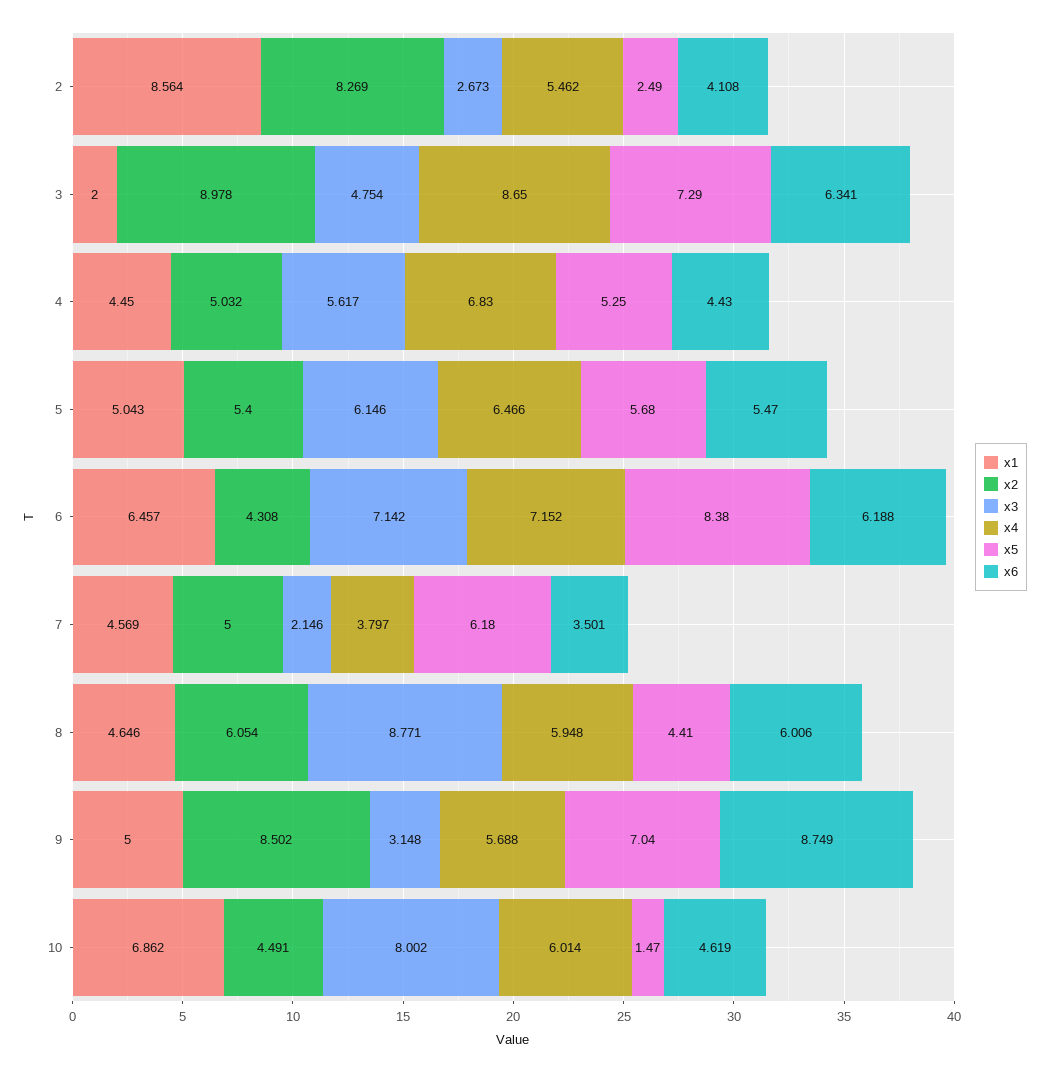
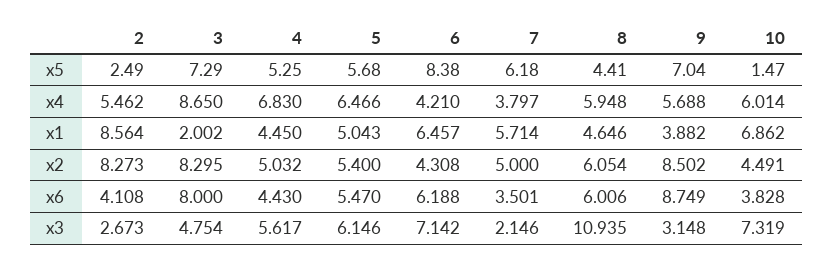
  {
    "x1": {
      "2": 8.564,
-     "3": 2,
+     "3": 2.002,
      "4": 4.45,
      "5": 5.043,
      "6": 6.457,
-     "7": 4.569,
+     "7": 5.714,
      "8": 4.646,
-     "9": 5,
+     "9": 3.882,
      "10": 6.862
    },
    "x2": {
-     "2": 8.269,
+     "2": 8.273,
-     "3": 8.978,
+     "3": 8.295,
      "4": 5.032,
      "5": 5.4,
      "6": 4.308,
      "7": 5,
      "8": 6.054,
      "9": 8.502,
      "10": 4.491
    },
    "x3": {
      "2": 2.673,
      "3": 4.754,
      "4": 5.617,
      "5": 6.146,
      "6": 7.142,
      "7": 2.146,
-     "8": 8.771,
+     "8": 10.935,
      "9": 3.148,
-     "10": 8.002
+     "10": 7.319
    },
    "x4": {
      "2": 5.462,
      "3": 8.65,
      "4": 6.83,
      "5": 6.466,
-     "6": 7.152,
+     "6": 4.21,
      "7": 3.797,
      "8": 5.948,
      "9": 5.688,
      "10": 6.014
    },
    "x5": {
      "2": 2.49,
      "3": 7.29,
      "4": 5.25,
      "5": 5.68,
      "6": 8.38,
      "7": 6.18,
      "8": 4.41,
      "9": 7.04,
      "10": 1.47
    },
    "x6": {
      "2": 4.108,
-     "3": 6.341,
+     "3": 8,
      "4": 4.43,
      "5": 5.47,
      "6": 6.188,
      "7": 3.501,
      "8": 6.006,
      "9": 8.749,
-     "10": 4.619
+     "10": 3.828
    }
  }

